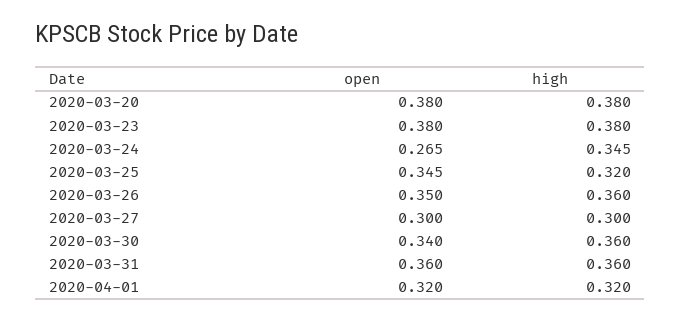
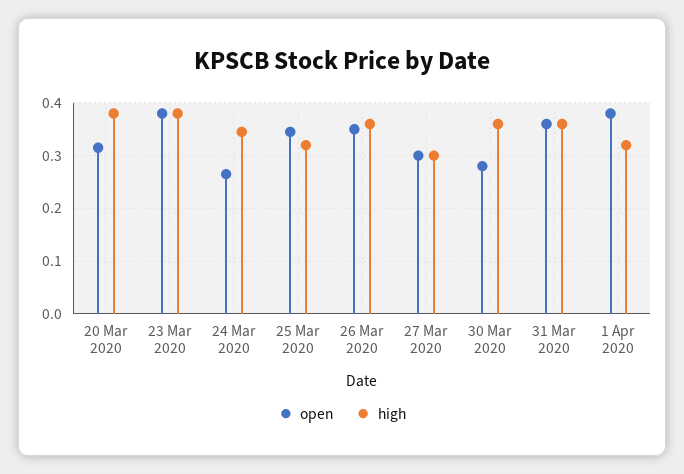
  {
    "open": {
-     "2020-03-20": 0.38,
+     "2020-03-20": 0.32,
      "2020-03-23": 0.38,
      "2020-03-24": 0.265,
      "2020-03-25": 0.345,
      "2020-03-26": 0.35,
      "2020-03-27": 0.3,
-     "2020-03-30": 0.34,
+     "2020-03-30": 0.28,
      "2020-03-31": 0.36,
-     "2020-04-01": 0.32
+     "2020-04-01": 0.38
    },
    "high": {
      "2020-03-20": 0.38,
      "2020-03-23": 0.38,
      "2020-03-24": 0.345,
      "2020-03-25": 0.32,
      "2020-03-26": 0.36,
      "2020-03-27": 0.3,
      "2020-03-30": 0.36,
      "2020-03-31": 0.36,
      "2020-04-01": 0.32
    }
  }

